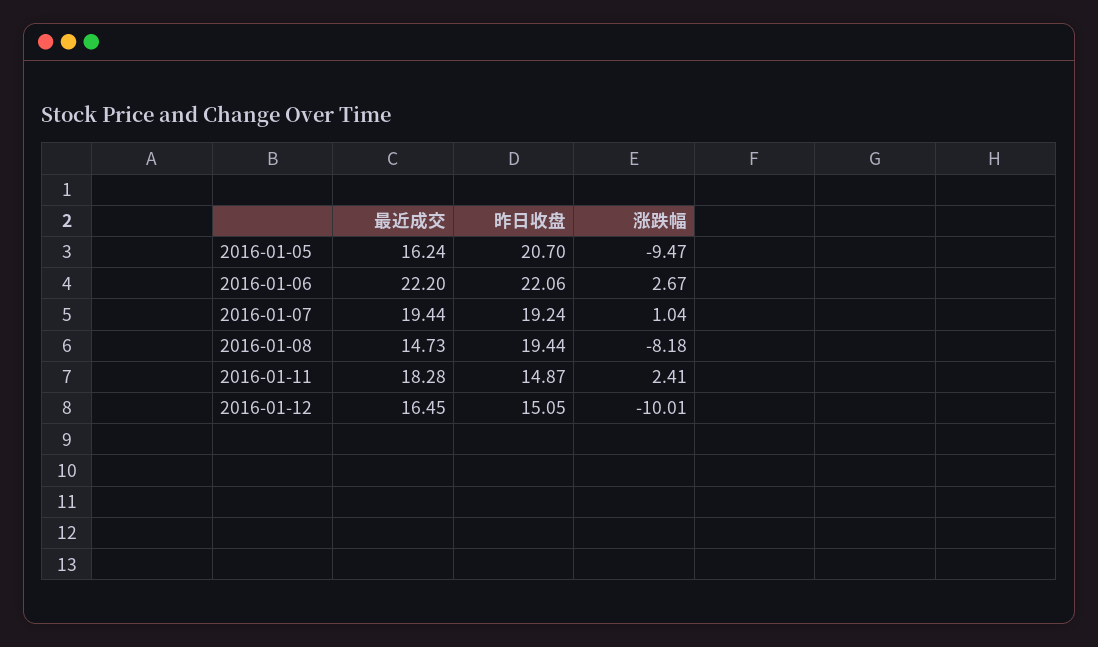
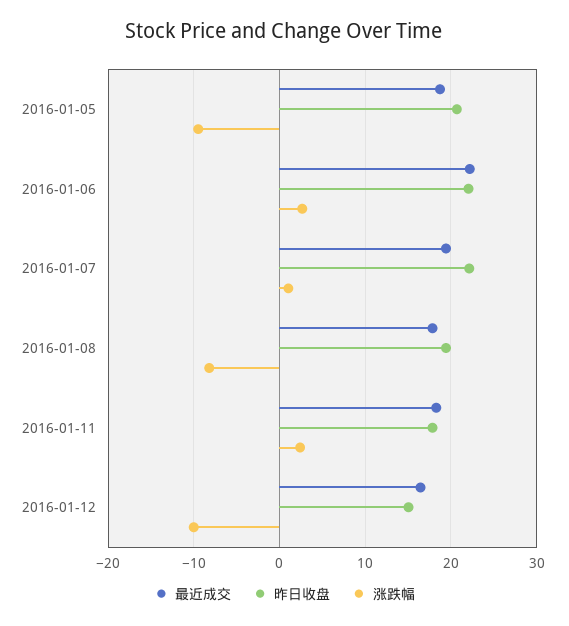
  {
    "最近成交": {
-     "2016-01-05": 16.24,
+     "2016-01-05": 19,
      "2016-01-06": 22.2,
      "2016-01-07": 19.44,
-     "2016-01-08": 14.73,
+     "2016-01-08": 18,
      "2016-01-11": 18.28,
      "2016-01-12": 16.45
    },
    "昨日收盘": {
      "2016-01-05": 20.7,
      "2016-01-06": 22.06,
-     "2016-01-07": 19.24,
+     "2016-01-07": 22,
      "2016-01-08": 19.44,
-     "2016-01-11": 14.87,
+     "2016-01-11": 18,
      "2016-01-12": 15.05
    },
    "涨跌幅": {
      "2016-01-05": -9.47,
      "2016-01-06": 2.67,
      "2016-01-07": 1.04,
      "2016-01-08": -8.18,
      "2016-01-11": 2.41,
      "2016-01-12": -10.01
    }
  }

